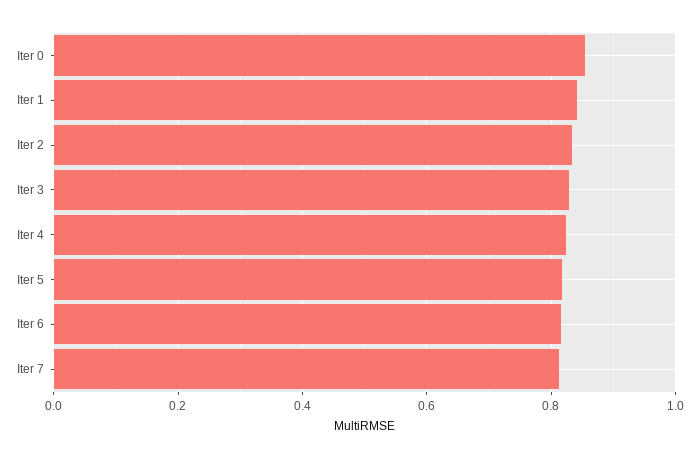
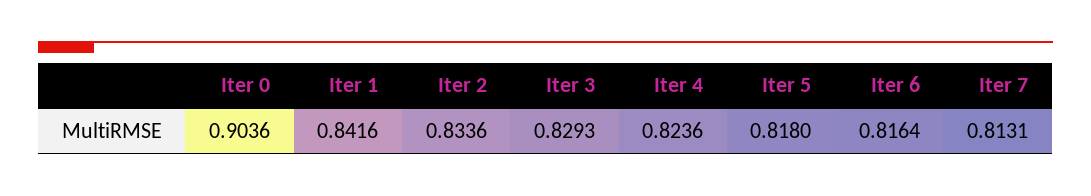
  {
-   "Iter 0": 0.86,
+   "Iter 0": 0.9036,
    "Iter 1": 0.8416,
    "Iter 2": 0.8336,
    "Iter 3": 0.8293,
    "Iter 4": 0.8236,
    "Iter 5": 0.818,
    "Iter 6": 0.8164,
    "Iter 7": 0.8131
  }

